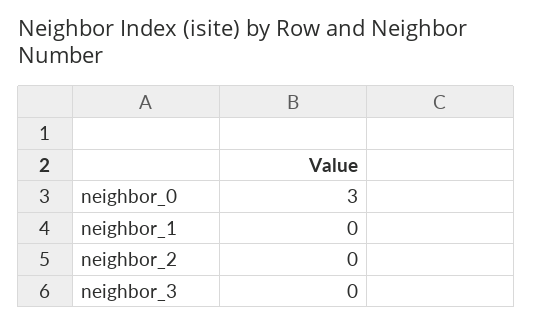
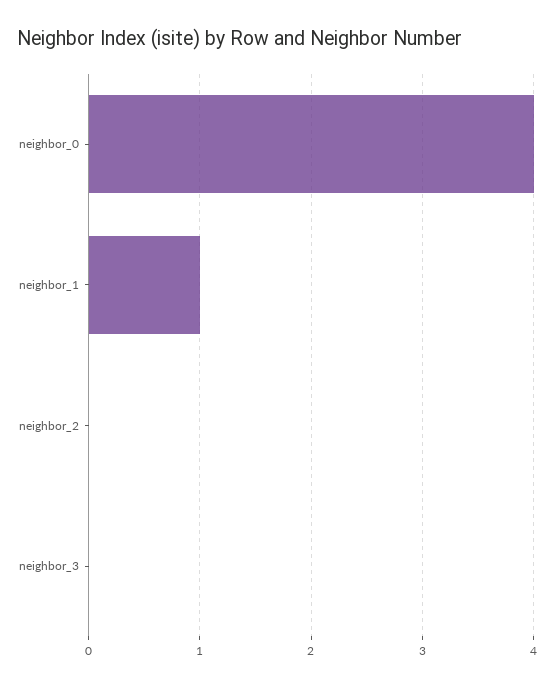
  {
-   "neighbor_0": 3,
+   "neighbor_0": 4,
-   "neighbor_1": 0,
+   "neighbor_1": 1,
    "neighbor_2": 0,
    "neighbor_3": 0
  }

